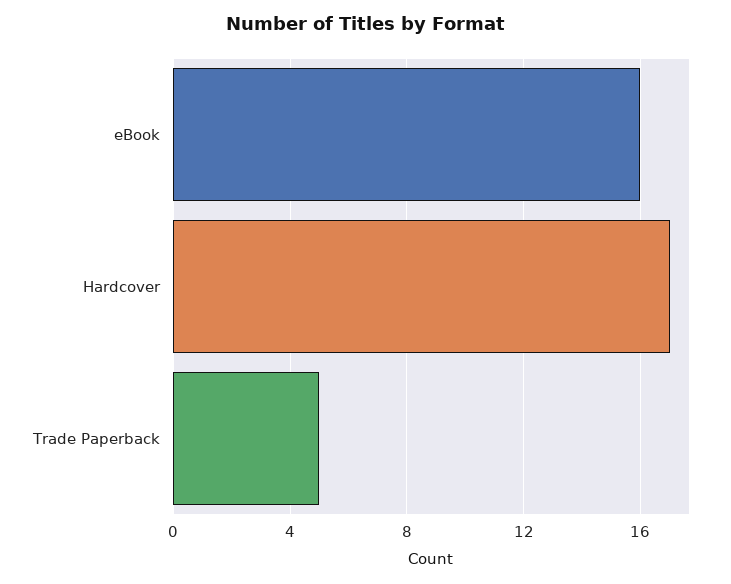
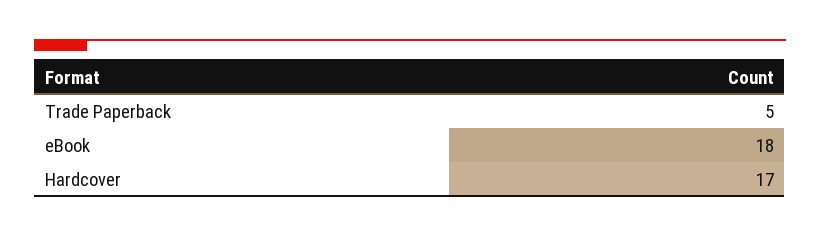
  {
-   "eBook": 16,
+   "eBook": 18,
    "Hardcover": 17,
    "Trade Paperback": 5
  }

